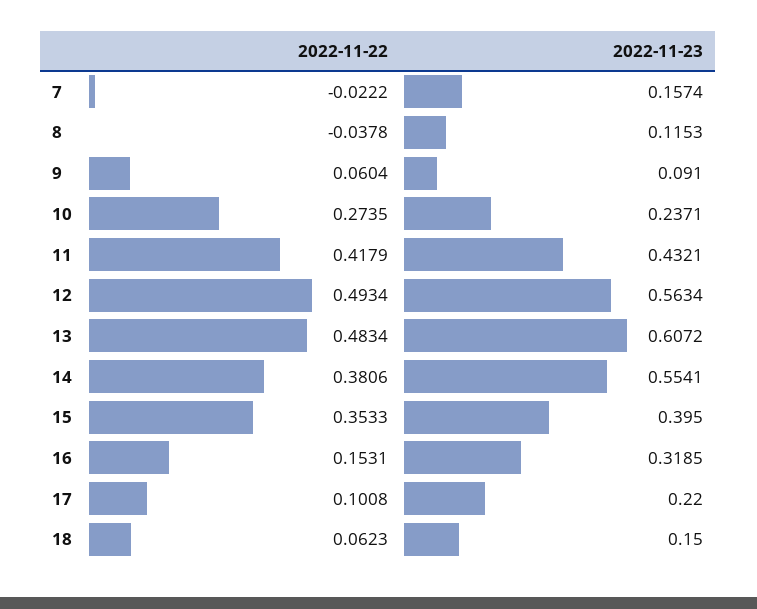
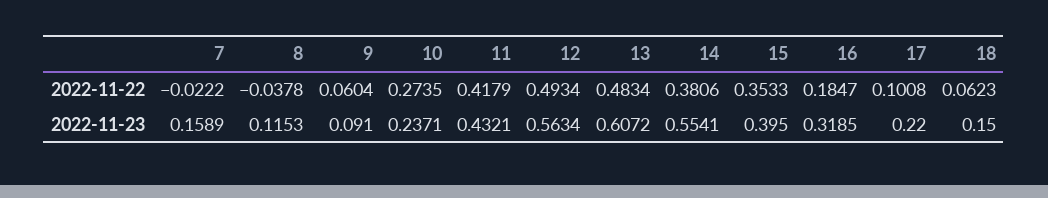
  {
    "2022-11-22": {
      "7": -0.0222,
      "8": -0.0378,
      "9": 0.0604,
      "10": 0.2735,
      "11": 0.4179,
      "12": 0.4934,
      "13": 0.4834,
      "14": 0.3806,
      "15": 0.3533,
-     "16": 0.1531,
+     "16": 0.1847,
      "17": 0.1008,
      "18": 0.0623
    },
    "2022-11-23": {
-     "7": 0.1574,
+     "7": 0.1589,
      "8": 0.1153,
      "9": 0.091,
      "10": 0.2371,
      "11": 0.4321,
      "12": 0.5634,
      "13": 0.6072,
      "14": 0.5541,
      "15": 0.395,
      "16": 0.3185,
      "17": 0.22,
      "18": 0.15
    }
  }

